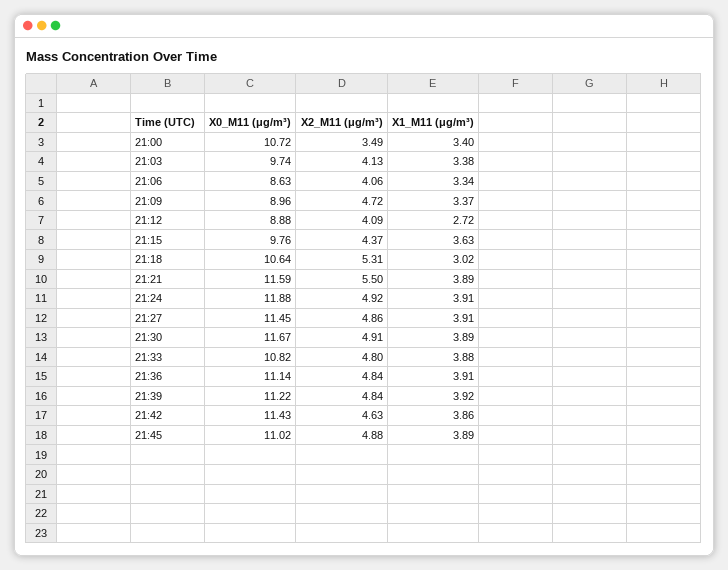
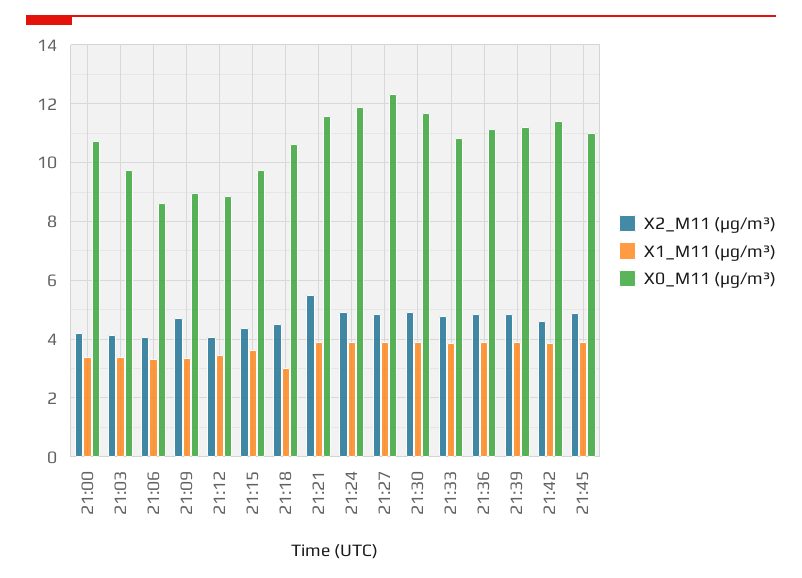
  {
    "X0_M11 (μg/m³)": {
      "21:00": 10.72,
      "21:03": 9.74,
      "21:06": 8.63,
      "21:09": 8.96,
      "21:12": 8.88,
      "21:15": 9.76,
      "21:18": 10.64,
      "21:21": 11.59,
      "21:24": 11.88,
-     "21:27": 11.45,
+     "21:27": 12.25,
      "21:30": 11.67,
      "21:33": 10.82,
      "21:36": 11.14,
      "21:39": 11.22,
      "21:42": 11.43,
      "21:45": 11.02
    },
    "X2_M11 (μg/m³)": {
-     "21:00": 3.49,
+     "21:00": 4.25,
      "21:03": 4.13,
      "21:06": 4.06,
      "21:09": 4.72,
      "21:12": 4.09,
      "21:15": 4.37,
-     "21:18": 5.31,
+     "21:18": 4.5,
      "21:21": 5.5,
      "21:24": 4.92,
      "21:27": 4.86,
      "21:30": 4.91,
      "21:33": 4.8,
      "21:36": 4.84,
      "21:39": 4.84,
      "21:42": 4.63,
      "21:45": 4.88
    },
    "X1_M11 (μg/m³)": {
      "21:00": 3.4,
      "21:03": 3.38,
      "21:06": 3.34,
      "21:09": 3.37,
-     "21:12": 2.72,
+     "21:12": 3.5,
      "21:15": 3.63,
      "21:18": 3.02,
      "21:21": 3.89,
      "21:24": 3.91,
      "21:27": 3.91,
      "21:30": 3.89,
      "21:33": 3.88,
      "21:36": 3.91,
      "21:39": 3.92,
      "21:42": 3.86,
      "21:45": 3.89
    }
  }

